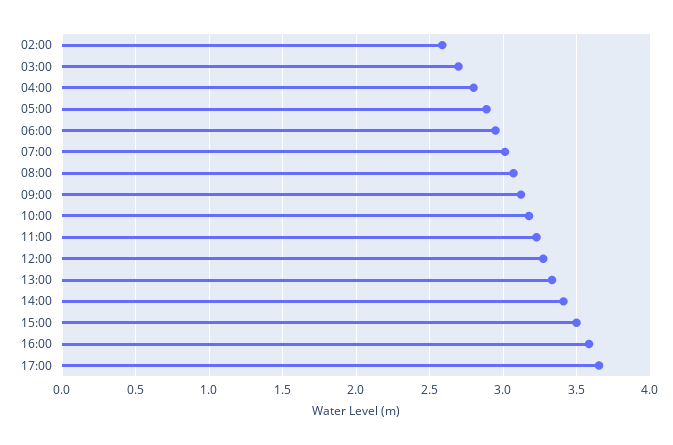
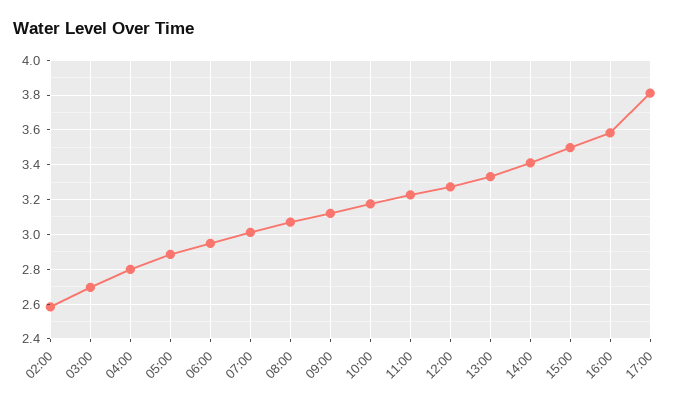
  {
    "02:00": 2.6,
    "03:00": 2.7,
    "04:00": 2.8,
    "05:00": 2.9,
    "06:00": 2.95,
    "07:00": 3,
    "08:00": 3.05,
    "09:00": 3.1,
    "10:00": 3.2,
    "11:00": 3.25,
    "12:00": 3.25,
    "13:00": 3.35,
    "14:00": 3.4,
    "15:00": 3.5,
    "16:00": 3.6,
-   "17:00": 3.65
+   "17:00": 3.8
  }

